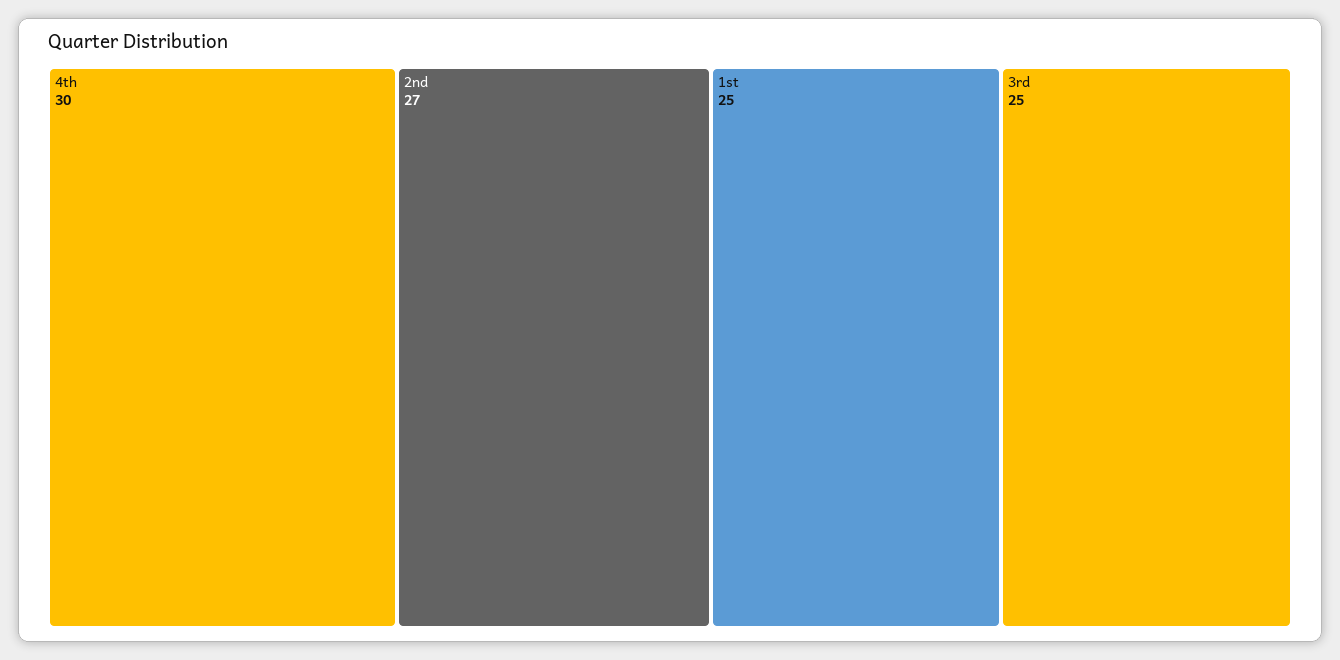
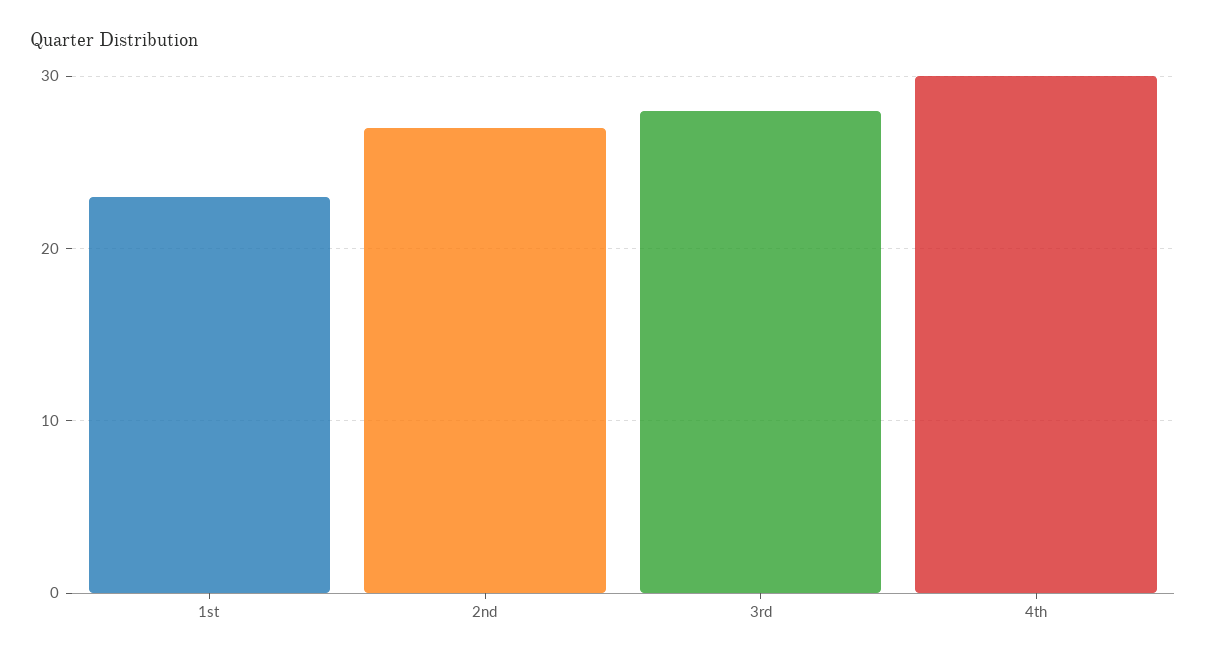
  {
    "4th": 30,
    "2nd": 27,
-   "1st": 25,
+   "1st": 23,
-   "3rd": 25
+   "3rd": 28
  }

